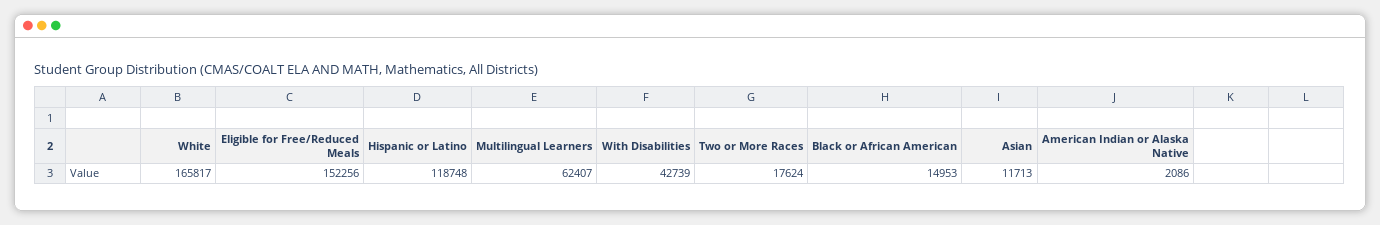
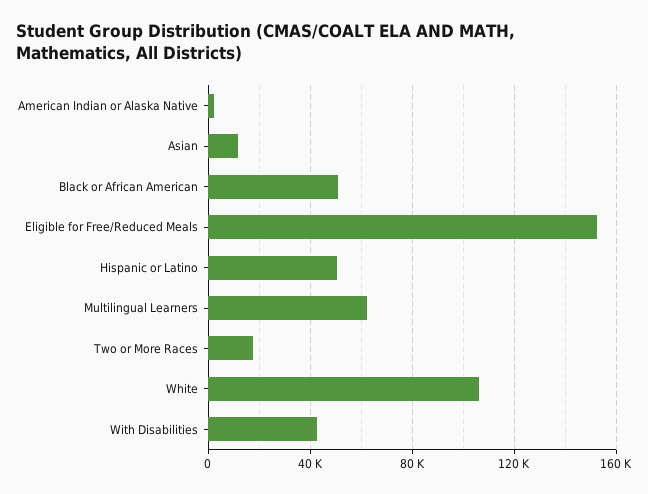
  {
-   "White": 165817,
+   "White": 105000,
    "Eligible for Free/Reduced Meals": 152256,
-   "Hispanic or Latino": 118748,
+   "Hispanic or Latino": 50000,
    "Multilingual Learners": 62407,
    "With Disabilities": 42739,
    "Two or More Races": 17624,
-   "Black or African American": 14953,
+   "Black or African American": 50000,
    "Asian": 11713,
    "American Indian or Alaska Native": 2086
  }

